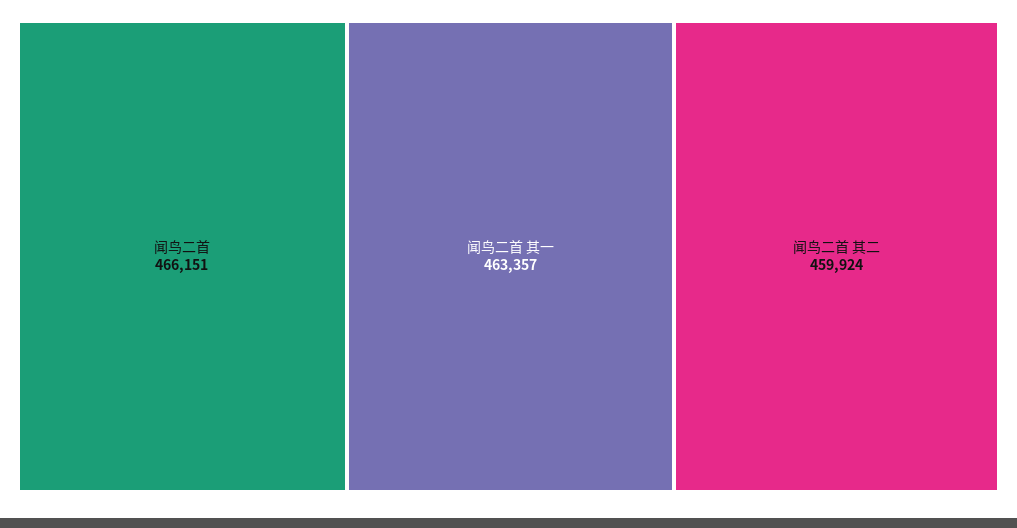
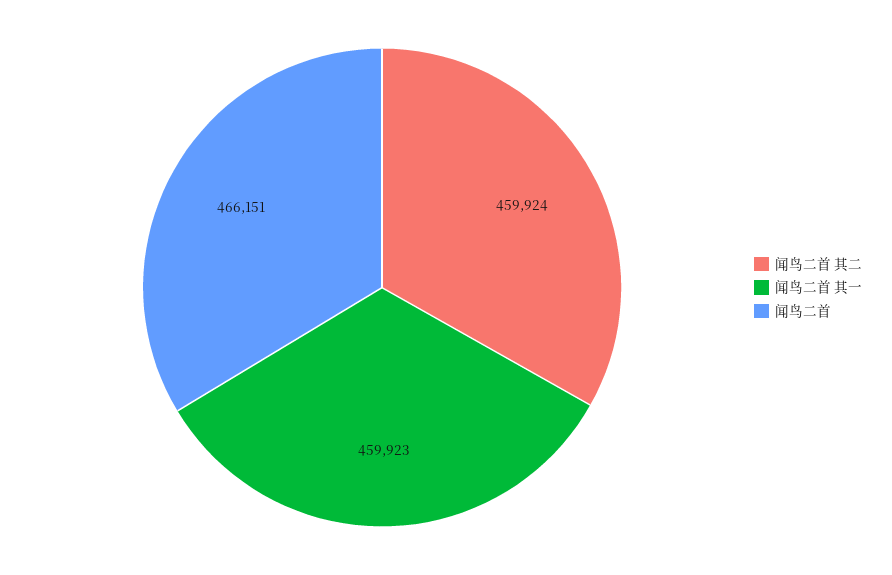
  {
    "闻鸟二首": 466151,
-   "闻鸟二首 其一": 463357,
+   "闻鸟二首 其一": 459923,
    "闻鸟二首 其二": 459924
  }

